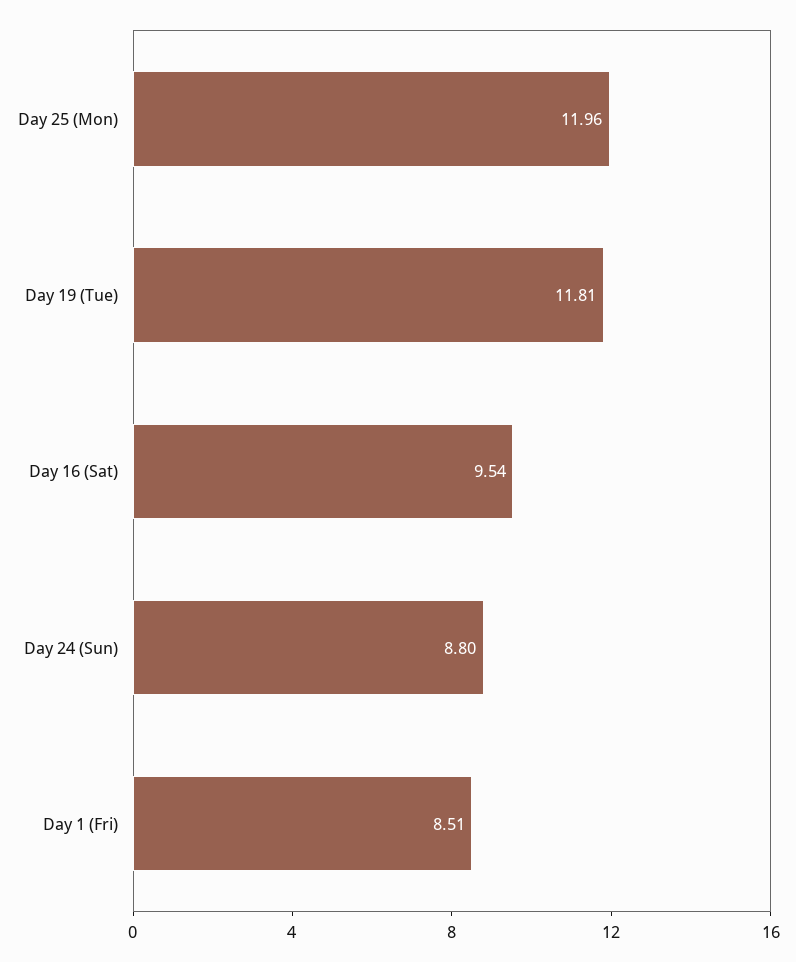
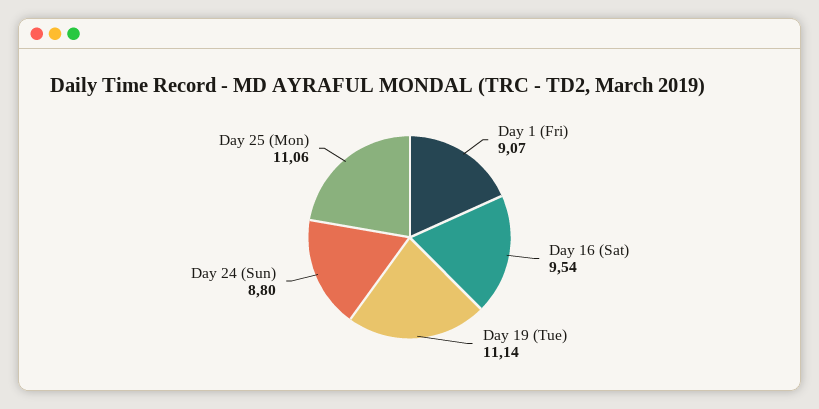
  {
-   "Day 25 (Mon)": 11.96,
+   "Day 25 (Mon)": 11.06,
-   "Day 19 (Tue)": 11.81,
+   "Day 19 (Tue)": 11.14,
    "Day 16 (Sat)": 9.54,
    "Day 24 (Sun)": 8.8,
-   "Day 1 (Fri)": 8.51
+   "Day 1 (Fri)": 9.07
  }

